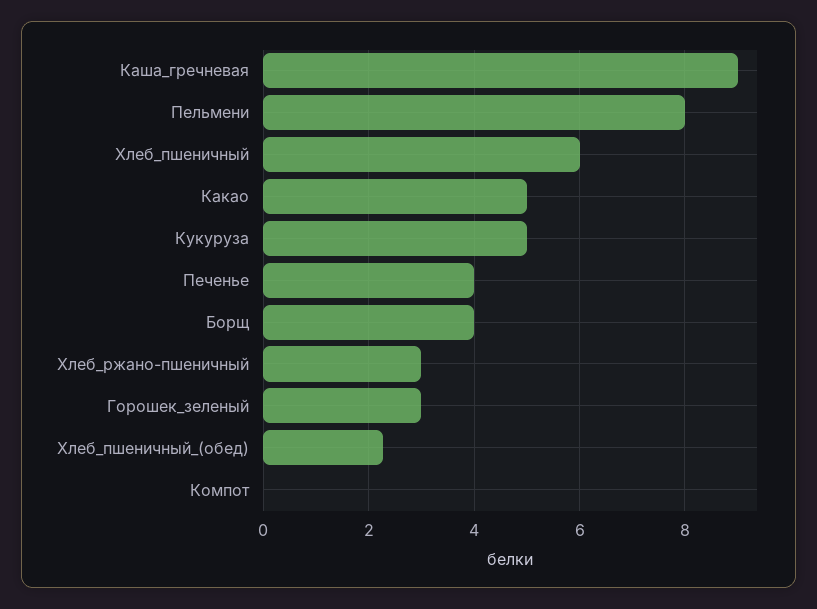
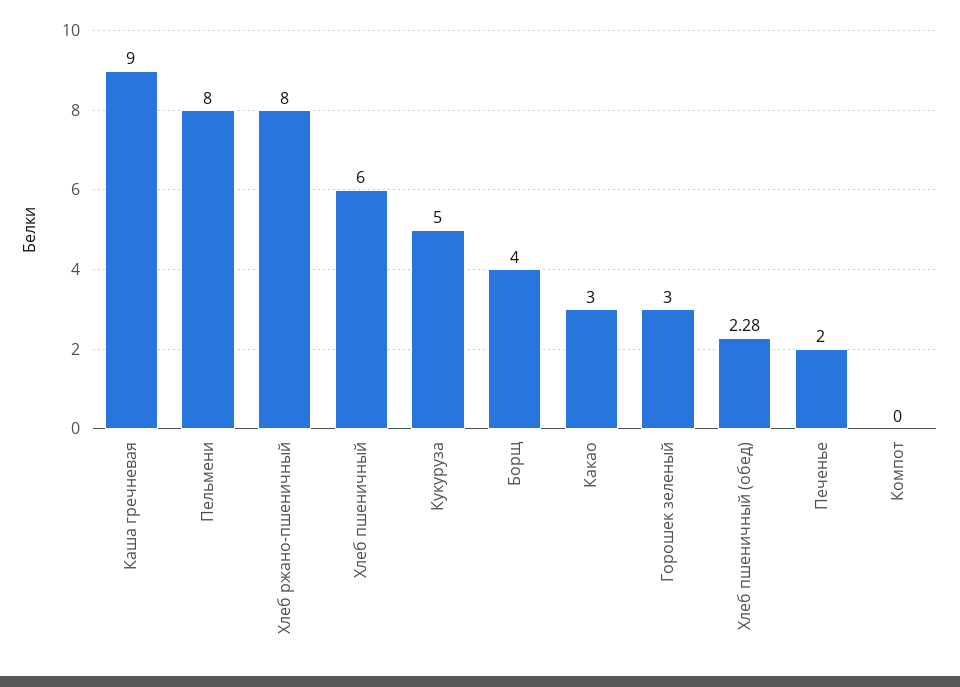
  {
    "Каша_гречневая": 9,
    "Пельмени": 8,
    "Хлеб_пшеничный": 6,
-   "Какао": 5,
+   "Какао": 3,
    "Кукуруза": 5,
-   "Печенье": 4,
+   "Печенье": 2,
    "Борщ": 4,
-   "Хлеб_ржано-пшеничный": 3,
+   "Хлеб_ржано-пшеничный": 8,
    "Горошек_зеленый": 3,
    "Хлеб_пшеничный_(обед)": 2.28,
    "Компот": 0
  }

